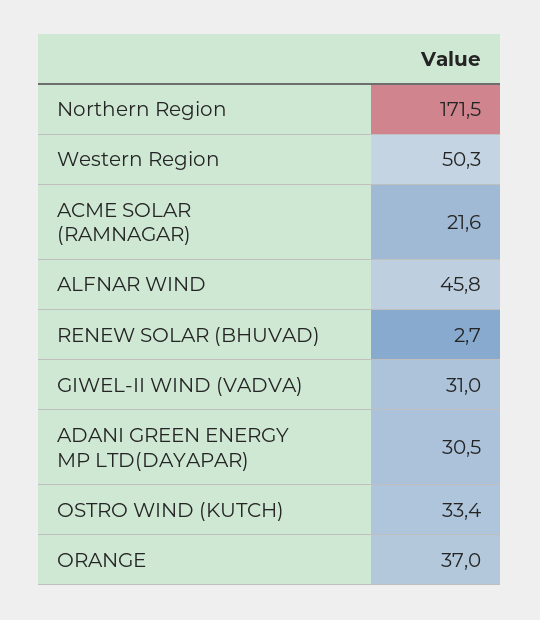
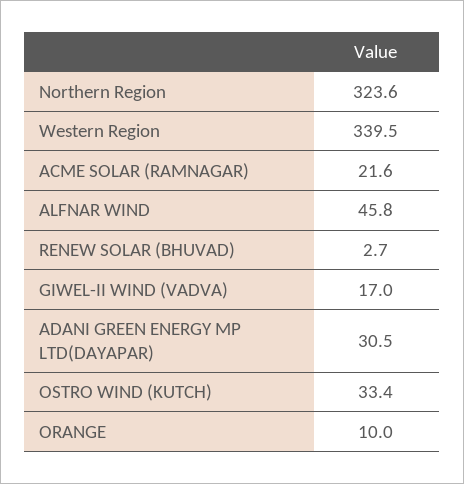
  {
-   "Northern Region": 171.5,
+   "Northern Region": 323.6,
-   "Western Region": 50.3,
+   "Western Region": 339.5,
    "ACME SOLAR (RAMNAGAR)": 21.6,
    "ALFNAR WIND": 45.8,
    "RENEW SOLAR (BHUVAD)": 2.7,
-   "GIWEL-II WIND (VADVA)": 31,
+   "GIWEL-II WIND (VADVA)": 17,
    "ADANI GREEN ENERGY MP LTD(DAYAPAR)": 30.5,
    "OSTRO WIND (KUTCH)": 33.4,
-   "ORANGE": 37
+   "ORANGE": 10
  }

